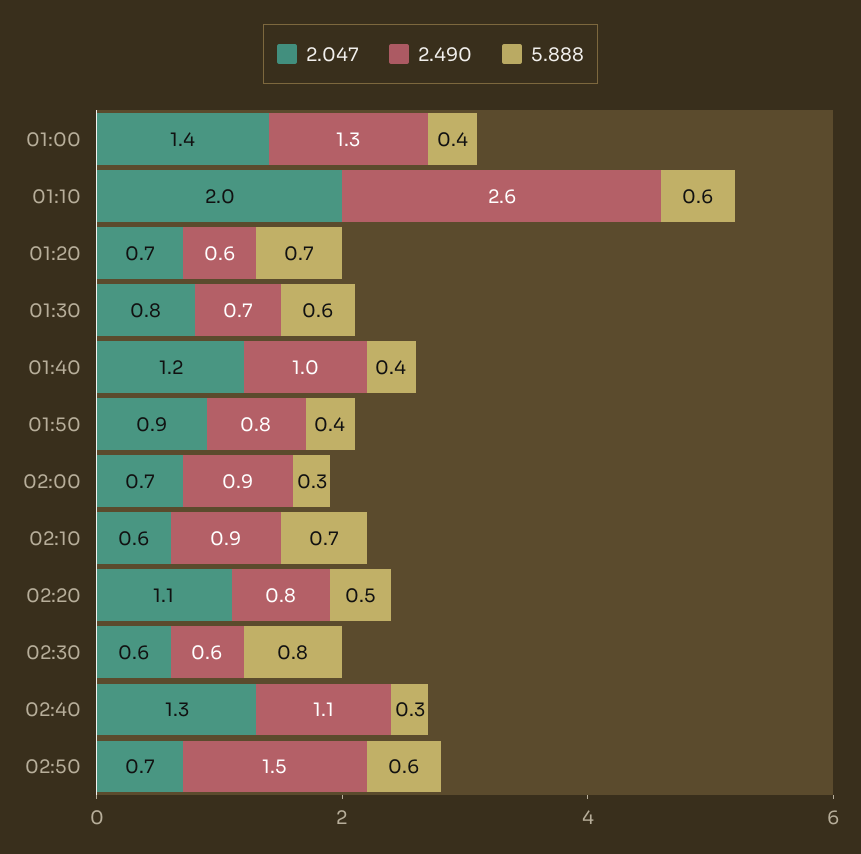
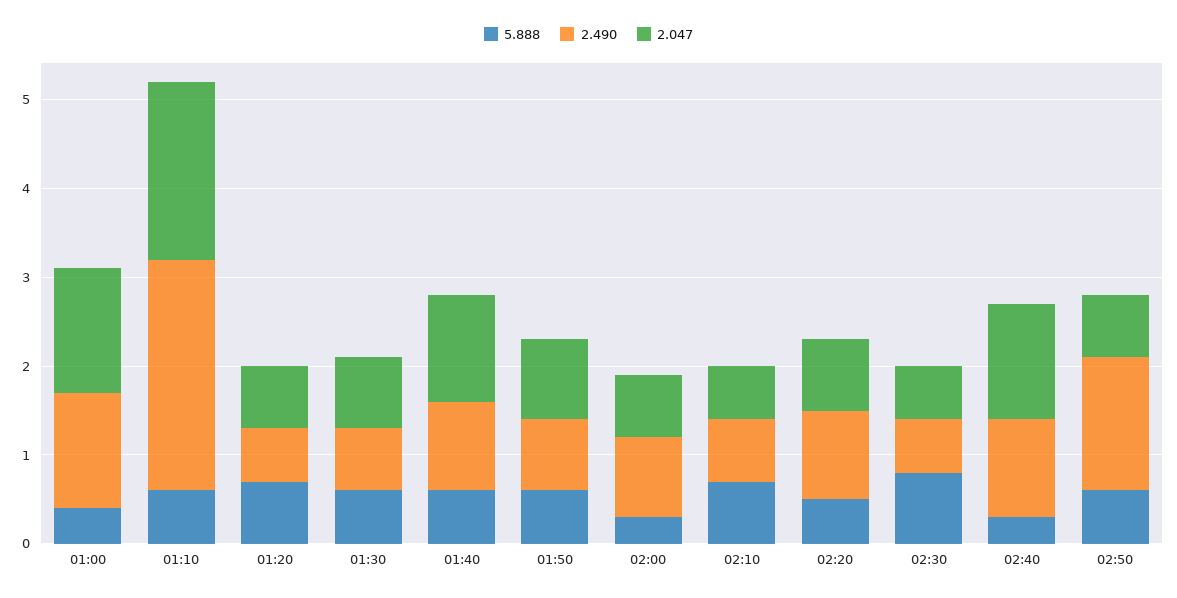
  {
    "2.047": {
      "01:00": 1.4,
      "01:10": 2,
      "01:20": 0.7,
      "01:30": 0.8,
      "01:40": 1.2,
      "01:50": 0.9,
      "02:00": 0.7,
      "02:10": 0.6,
-     "02:20": 1.1,
+     "02:20": 0.8,
      "02:30": 0.6,
      "02:40": 1.3,
      "02:50": 0.7
    },
    "2.490": {
      "01:00": 1.3,
      "01:10": 2.6,
      "01:20": 0.6,
      "01:30": 0.7,
      "01:40": 1,
      "01:50": 0.8,
      "02:00": 0.9,
-     "02:10": 0.9,
+     "02:10": 0.7,
-     "02:20": 0.8,
+     "02:20": 1,
      "02:30": 0.6,
      "02:40": 1.1,
      "02:50": 1.5
    },
    "5.888": {
      "01:00": 0.4,
      "01:10": 0.6,
      "01:20": 0.7,
      "01:30": 0.6,
-     "01:40": 0.4,
+     "01:40": 0.6,
-     "01:50": 0.4,
+     "01:50": 0.6,
      "02:00": 0.3,
      "02:10": 0.7,
      "02:20": 0.5,
      "02:30": 0.8,
      "02:40": 0.3,
      "02:50": 0.6
    }
  }

